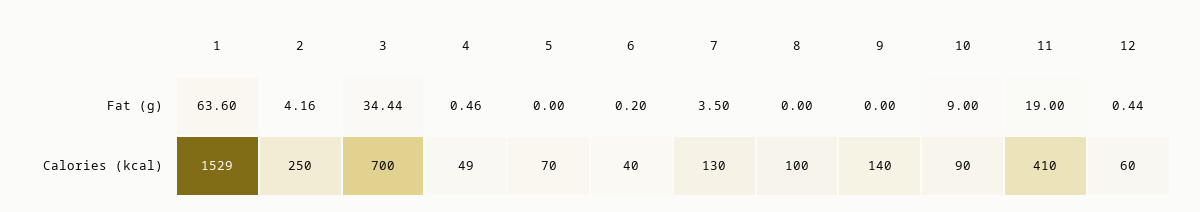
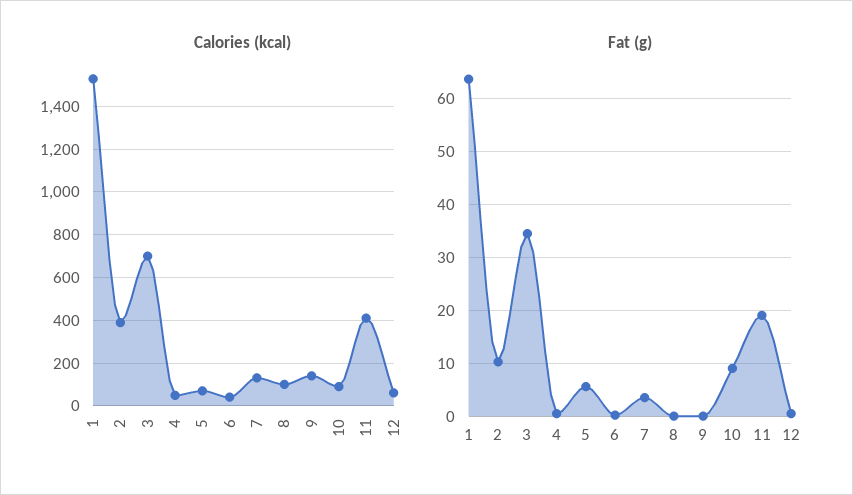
  {
    "Fat (g)": {
      "1": 63.6,
-     "2": 4.16,
+     "2": 10,
      "3": 34.44,
      "4": 0.46,
-     "5": 0,
+     "5": 6,
      "6": 0.2,
      "7": 3.5,
      "8": 0,
      "9": 0,
      "10": 9,
      "11": 19,
      "12": 0.44
    },
    "Calories (kcal)": {
      "1": 1529,
-     "2": 250,
+     "2": 400,
      "3": 700,
      "4": 49,
      "5": 70,
      "6": 40,
      "7": 130,
      "8": 100,
      "9": 140,
      "10": 90,
      "11": 410,
      "12": 60
    }
  }

